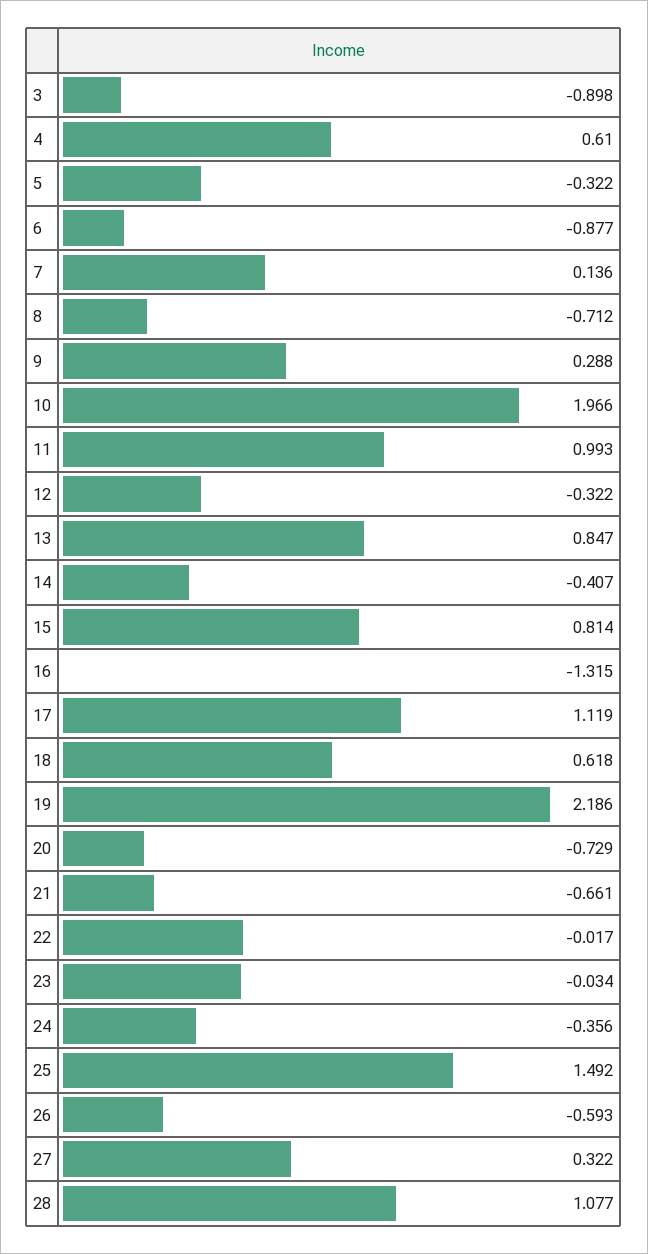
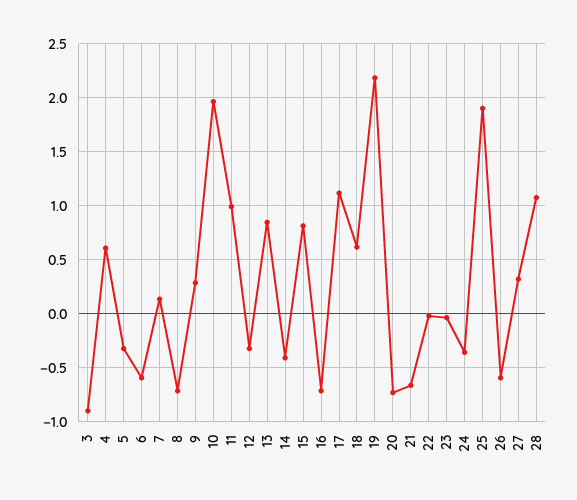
  {
    "3": -0.898,
    "4": 0.61,
    "5": -0.322,
-   "6": -0.877,
+   "6": -0.6,
    "7": 0.136,
    "8": -0.712,
    "9": 0.288,
    "10": 1.966,
    "11": 0.993,
    "12": -0.322,
    "13": 0.847,
    "14": -0.407,
    "15": 0.814,
-   "16": -1.315,
+   "16": -0.7,
    "17": 1.119,
    "18": 0.618,
    "19": 2.186,
    "20": -0.729,
    "21": -0.661,
    "22": -0.017,
    "23": -0.034,
    "24": -0.356,
-   "25": 1.492,
+   "25": 1.9,
    "26": -0.593,
    "27": 0.322,
    "28": 1.077
  }

